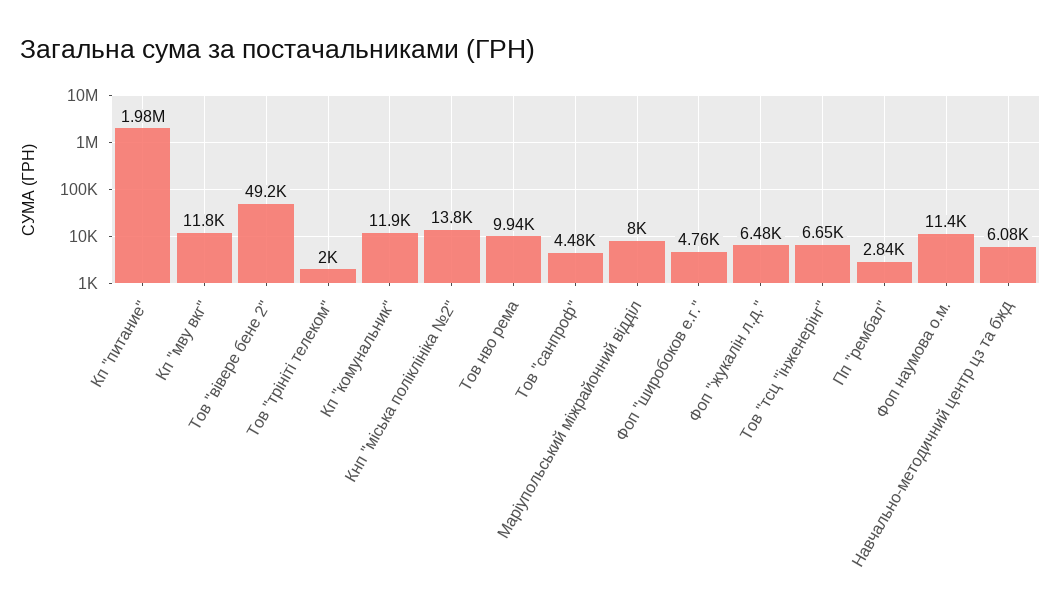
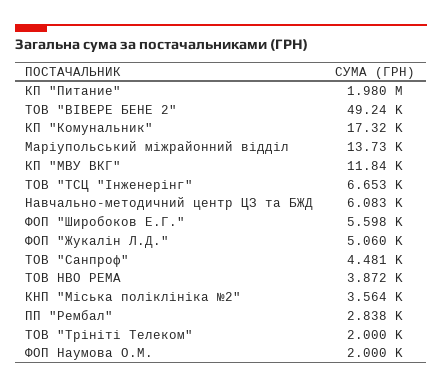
  {
    "Кп \"питание\"": 1980000,
    "Кп \"мву вкг\"": 11840,
    "Тов \"вівере бене 2\"": 49240,
    "Тов \"трініті телеком\"": 2000,
-   "Кп \"комунальник\"": 11900,
+   "Кп \"комунальник\"": 17320,
-   "Кнп \"міська поліклініка №2\"": 13800,
+   "Кнп \"міська поліклініка №2\"": 3564,
-   "Тов нво рема": 9940,
+   "Тов нво рема": 3872,
    "Тов \"санпроф\"": 4481,
-   "Маріупольський міжрайонний відділ": 8000,
+   "Маріупольський міжрайонний відділ": 13730,
-   "Фоп \"широбоков е.г.\"": 4760,
+   "Фоп \"широбоков е.г.\"": 5598,
-   "Фоп \"жукалін л.д.\"": 6480,
+   "Фоп \"жукалін л.д.\"": 5060,
    "Тов \"тсц \"iнженерiнг\"": 6653,
    "Пп \"рембал\"": 2838,
-   "Фоп наумова о.м.": 11400,
+   "Фоп наумова о.м.": 2000,
    "Навчально-методичний центр цз та бжд": 6083
  }

